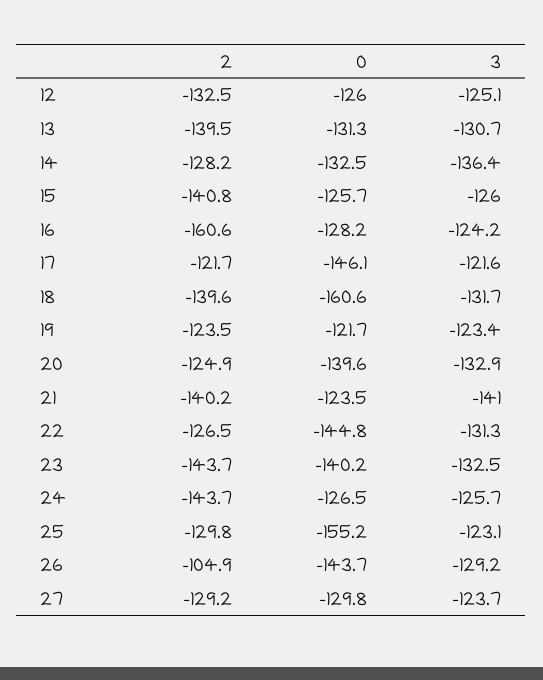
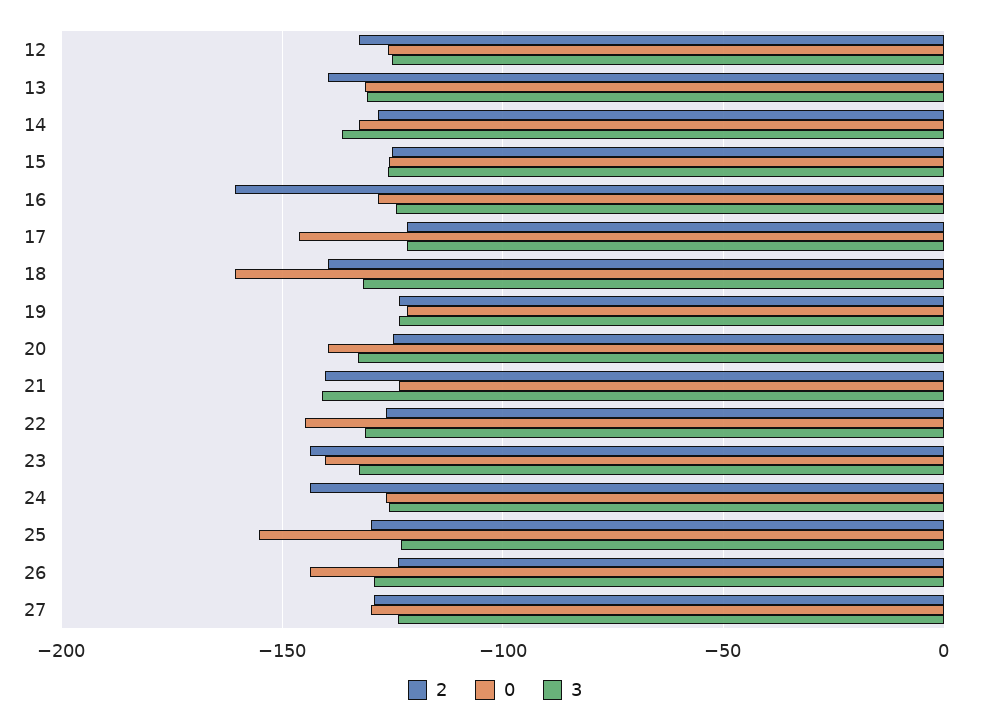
  {
    "2": {
      "12": -132.5,
      "13": -139.5,
      "14": -128.2,
-     "15": -140.8,
+     "15": -125,
      "16": -160.6,
      "17": -121.7,
      "18": -139.6,
      "19": -123.5,
      "20": -124.9,
      "21": -140.2,
      "22": -126.5,
      "23": -143.7,
      "24": -143.7,
      "25": -129.8,
-     "26": -104.9,
+     "26": -125,
      "27": -129.2
    },
    "0": {
      "12": -126,
      "13": -131.3,
      "14": -132.5,
      "15": -125.7,
      "16": -128.2,
      "17": -146.1,
      "18": -160.6,
      "19": -121.7,
      "20": -139.6,
      "21": -123.5,
      "22": -144.8,
      "23": -140.2,
      "24": -126.5,
      "25": -155.2,
      "26": -143.7,
      "27": -129.8
    },
    "3": {
      "12": -125.1,
      "13": -130.7,
      "14": -136.4,
      "15": -126,
      "16": -124.2,
      "17": -121.6,
      "18": -131.7,
      "19": -123.4,
      "20": -132.9,
      "21": -141,
      "22": -131.3,
      "23": -132.5,
      "24": -125.7,
      "25": -123.1,
      "26": -129.2,
      "27": -123.7
    }
  }

